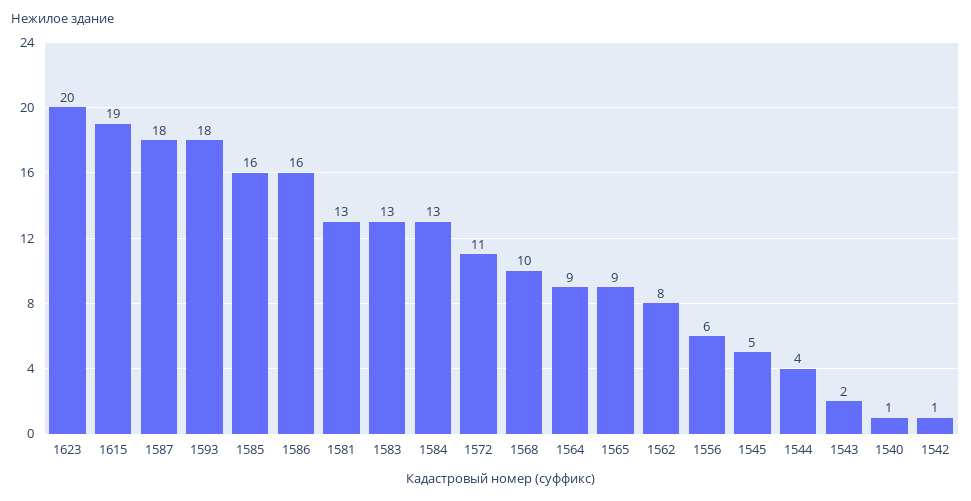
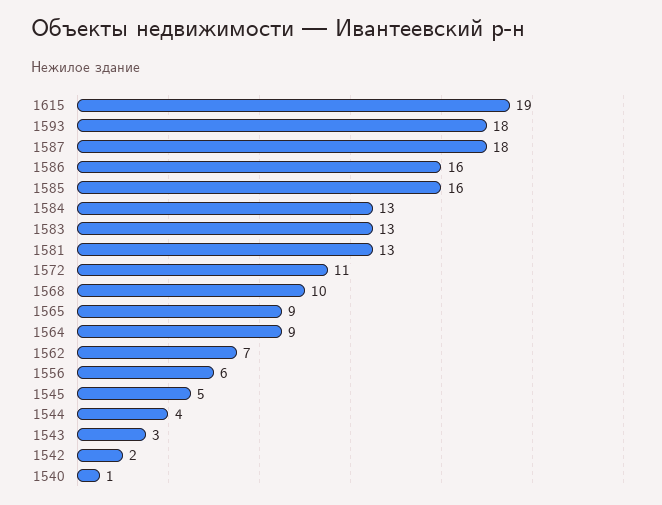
  {
-   "1623": 20,
    "1615": 19,
    "1587": 18,
    "1593": 18,
    "1585": 16,
    "1586": 16,
    "1581": 13,
    "1583": 13,
    "1584": 13,
    "1572": 11,
    "1568": 10,
    "1564": 9,
    "1565": 9,
-   "1562": 8,
+   "1562": 7,
    "1556": 6,
    "1545": 5,
    "1544": 4,
-   "1543": 2,
+   "1543": 3,
    "1540": 1,
-   "1542": 1
+   "1542": 2
  }

